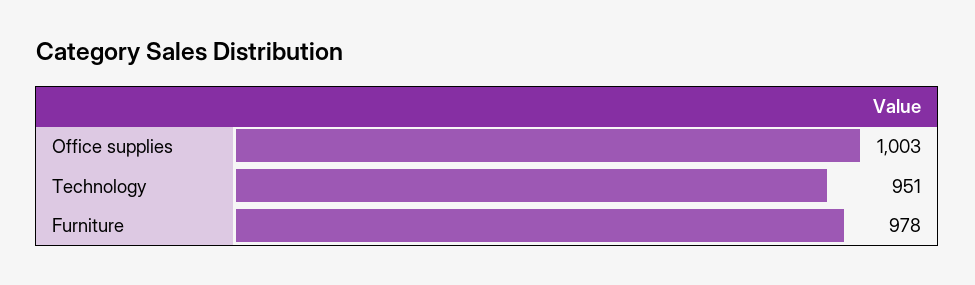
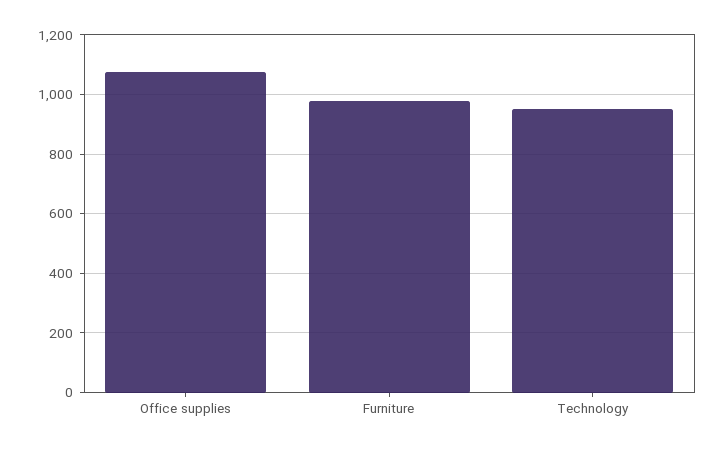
  {
-   "Office supplies": 1003,
+   "Office supplies": 1075,
    "Technology": 951,
    "Furniture": 978
  }

